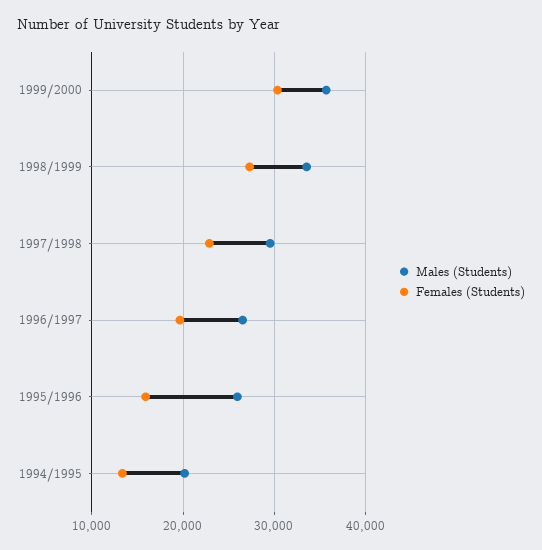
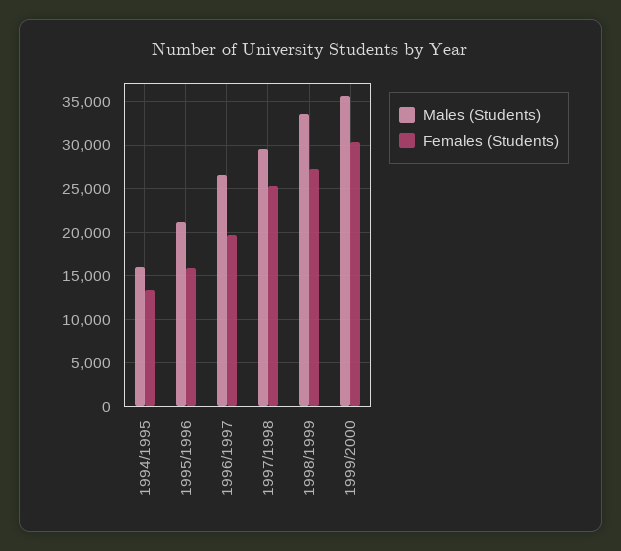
  {
    "Males (Students)": {
      "1999/2000": 36000,
      "1998/1999": 34000,
      "1997/1998": 30000,
      "1996/1997": 27000,
-     "1995/1996": 26000,
+     "1995/1996": 21000,
-     "1994/1995": 20000
+     "1994/1995": 16000
    },
    "Females (Students)": {
      "1999/2000": 30000,
      "1998/1999": 27000,
-     "1997/1998": 23000,
+     "1997/1998": 25000,
      "1996/1997": 20000,
      "1995/1996": 16000,
      "1994/1995": 13000
    }
  }

